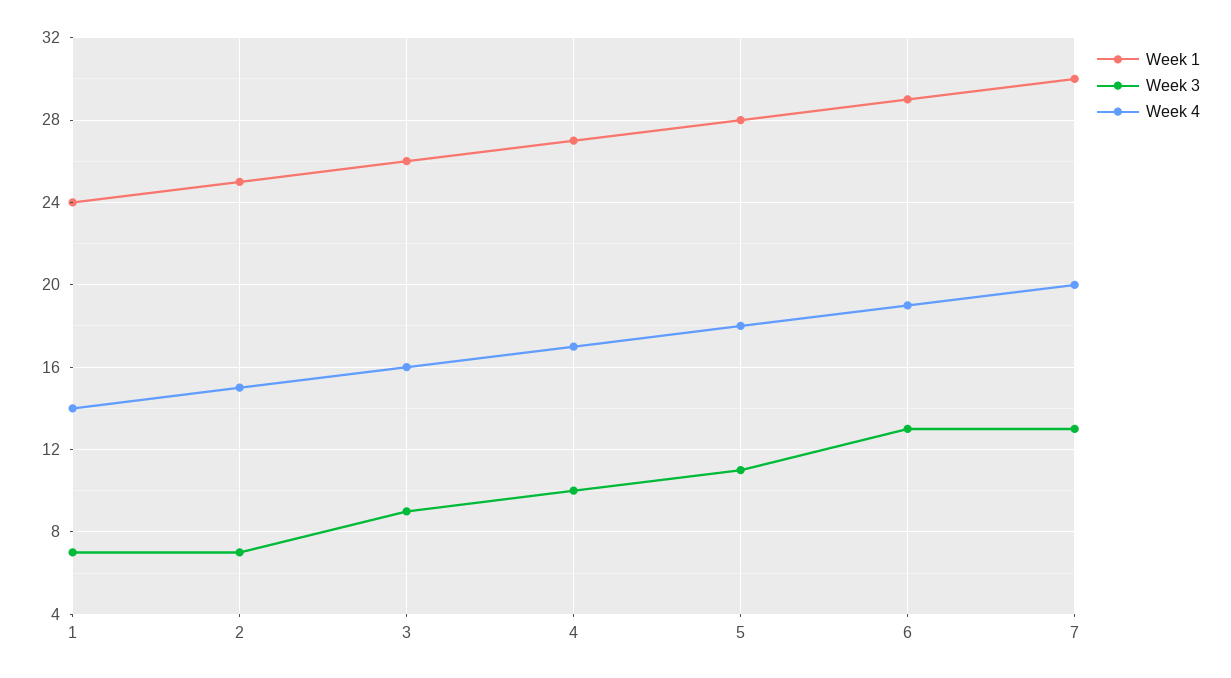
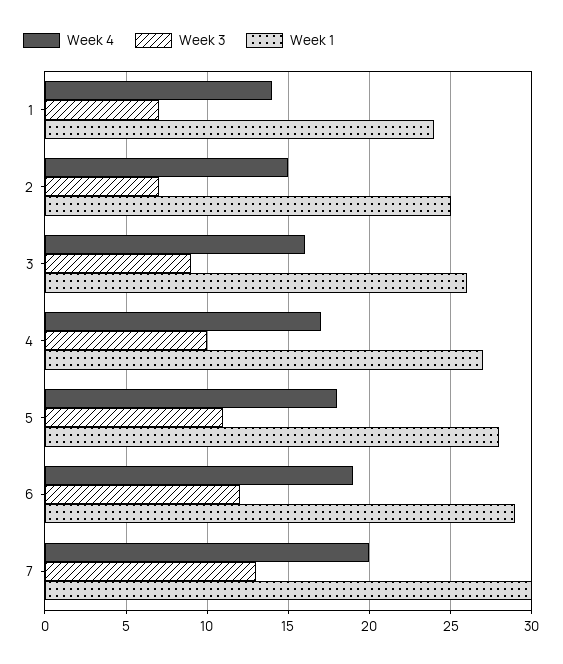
  {
    "Week 1": {
      "1": 24,
      "2": 25,
      "3": 26,
      "4": 27,
      "5": 28,
      "6": 29,
      "7": 30
    },
    "Week 3": {
      "1": 7,
      "2": 7,
      "3": 9,
      "4": 10,
      "5": 11,
-     "6": 13,
+     "6": 12,
      "7": 13
    },
    "Week 4": {
      "1": 14,
      "2": 15,
      "3": 16,
      "4": 17,
      "5": 18,
      "6": 19,
      "7": 20
    }
  }

